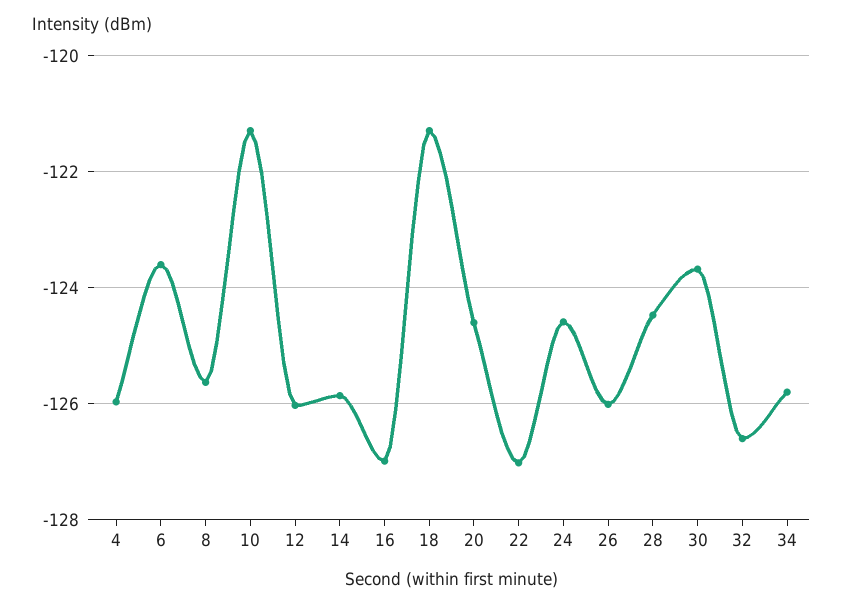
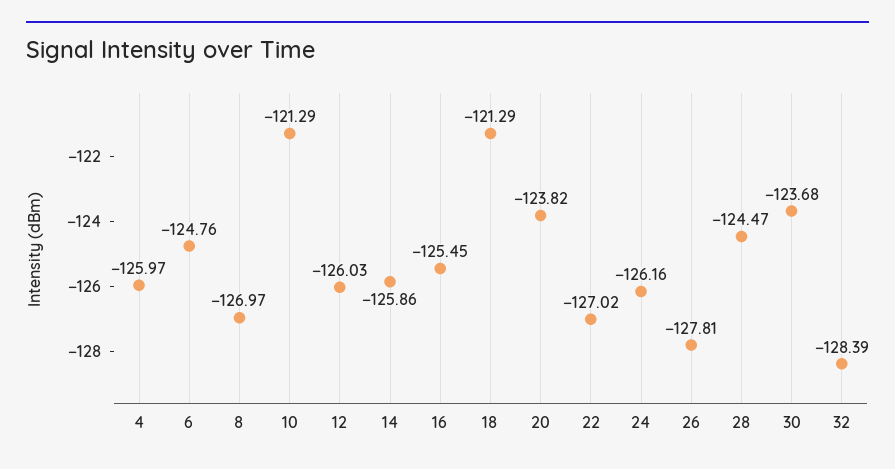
  {
    "4": -125.97,
-   "6": -123.6,
+   "6": -124.76,
-   "8": -125.6,
+   "8": -126.97,
    "10": -121.29,
    "12": -126.03,
    "14": -125.86,
-   "16": -127,
+   "16": -125.45,
    "18": -121.29,
-   "20": -124.6,
+   "20": -123.82,
    "22": -127.02,
-   "24": -124.6,
+   "24": -126.16,
-   "26": -126,
+   "26": -127.81,
    "28": -124.47,
    "30": -123.68,
-   "32": -126.6,
+   "32": -128.39
-   "34": -125.8
  }

